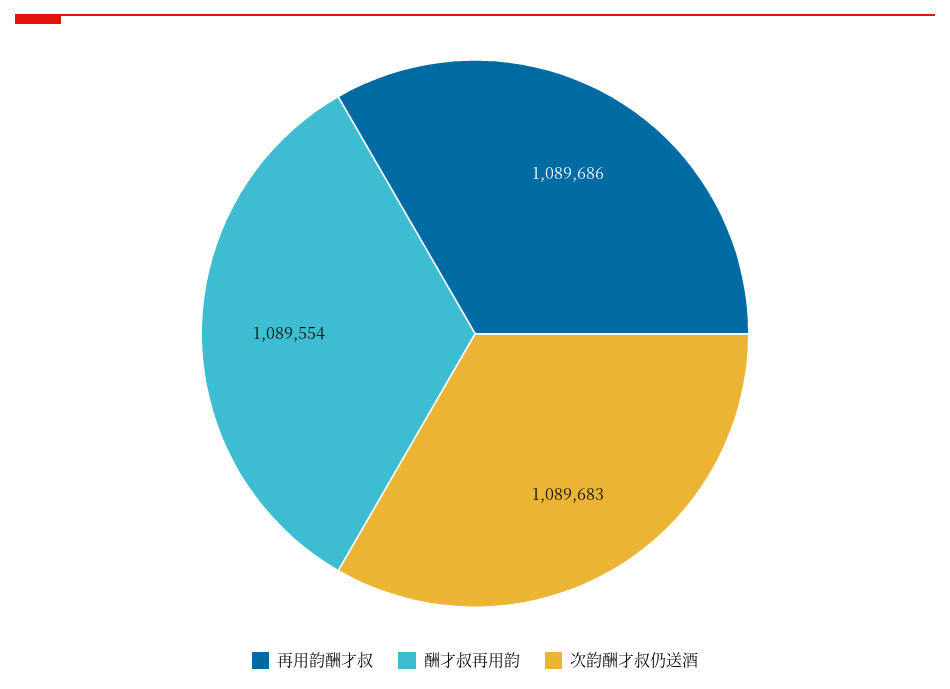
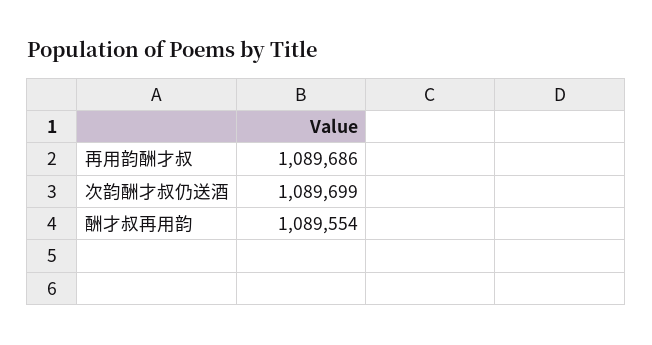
  {
    "再用韵酬才叔": 1089686,
    "酬才叔再用韵": 1089554,
-   "次韵酬才叔仍送酒": 1089683
+   "次韵酬才叔仍送酒": 1089699
  }

